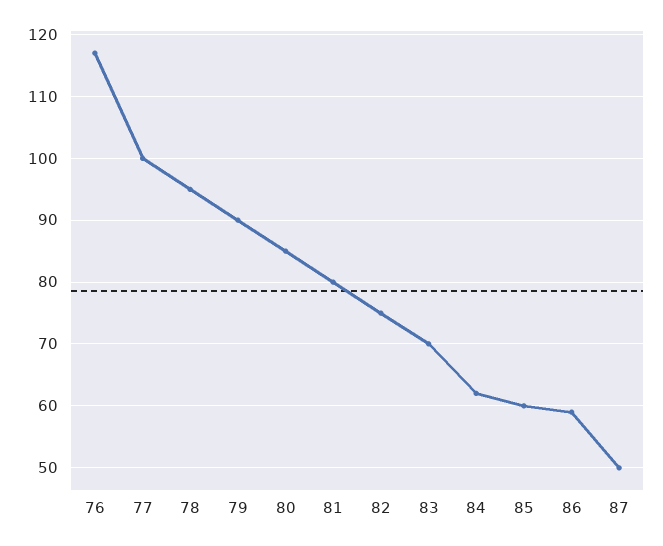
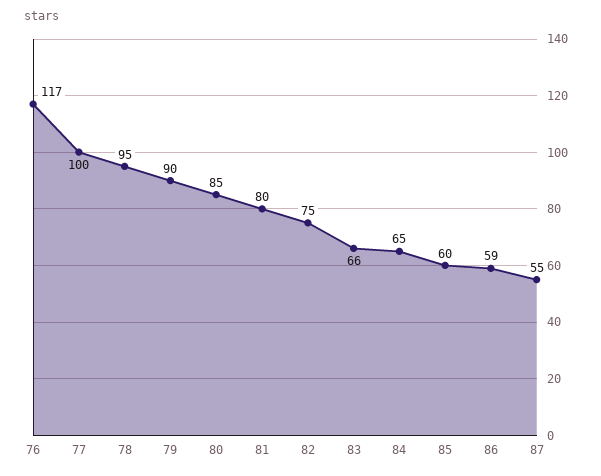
  {
    "76": 117,
    "77": 100,
    "78": 95,
    "79": 90,
    "80": 85,
    "81": 80,
    "82": 75,
-   "83": 70,
+   "83": 66,
-   "84": 62,
+   "84": 65,
    "85": 60,
    "86": 59,
-   "87": 50
+   "87": 55
  }

